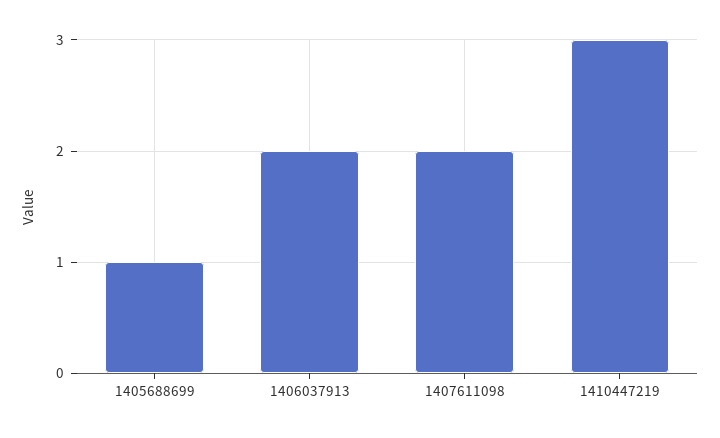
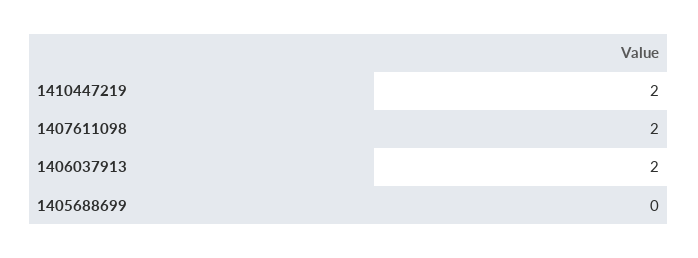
  {
-   "1405688699": 1,
+   "1405688699": 0,
    "1406037913": 2,
    "1407611098": 2,
-   "1410447219": 3
+   "1410447219": 2
  }

